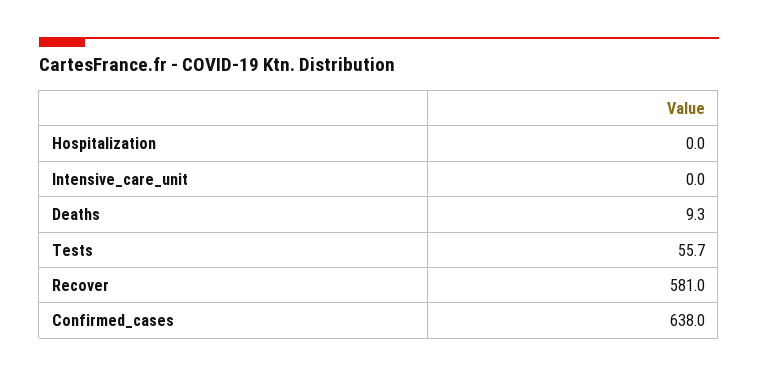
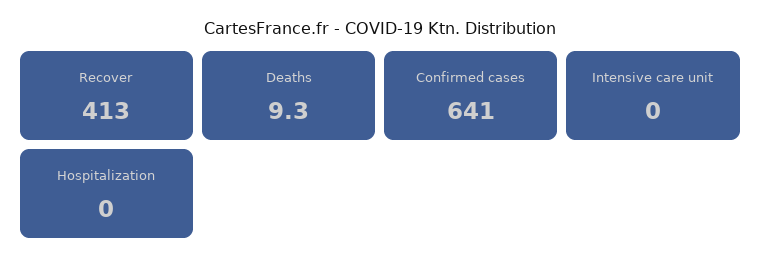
  {
    "Hospitalization": 0,
    "Intensive_care_unit": 0,
    "Deaths": 9.3,
-   "Tests": 55.7,
-   "Recover": 581,
+   "Recover": 413,
-   "Confirmed_cases": 638
+   "Confirmed_cases": 641
  }

